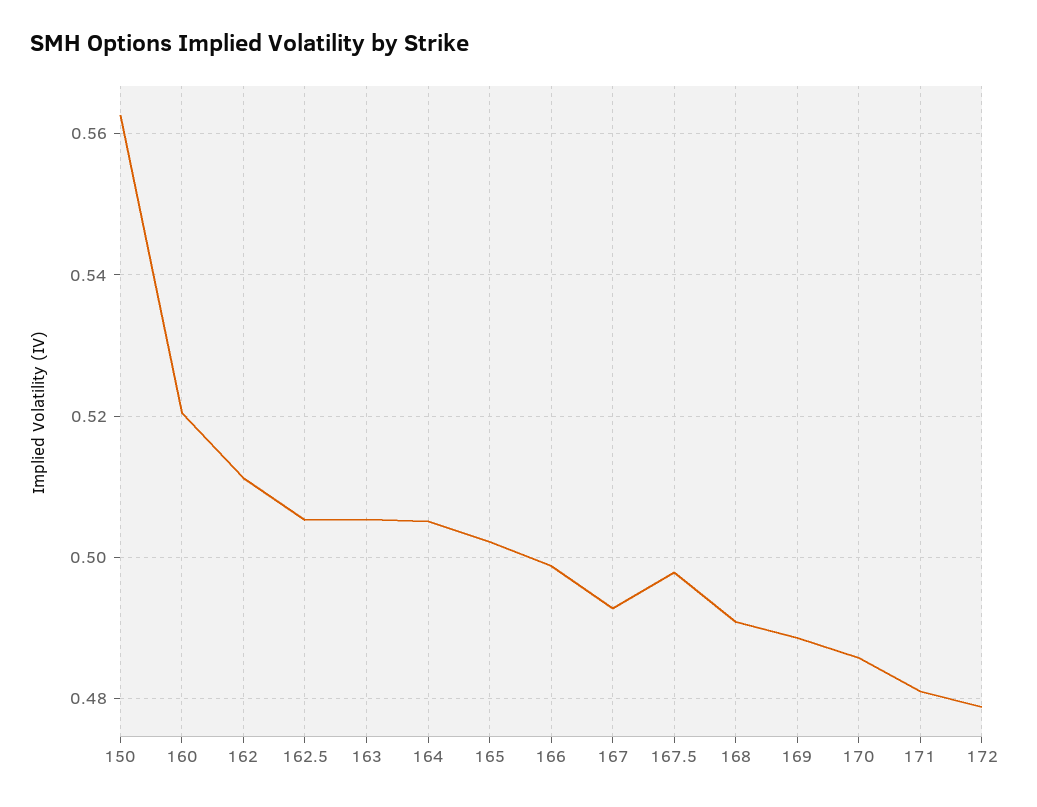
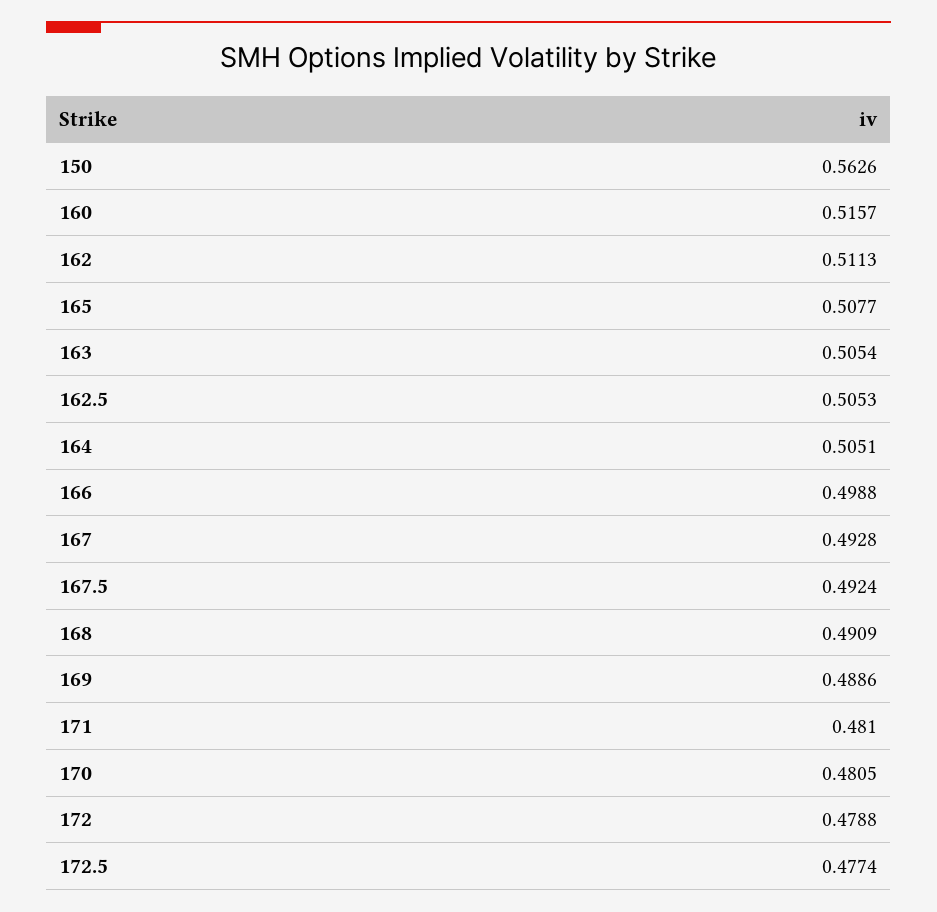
  {
    "150": 0.5626,
-   "160": 0.52,
+   "160": 0.5157,
    "162": 0.5113,
    "162.5": 0.5053,
    "163": 0.5054,
    "164": 0.5051,
-   "165": 0.502,
+   "165": 0.5077,
    "166": 0.4988,
    "167": 0.4928,
-   "167.5": 0.498,
+   "167.5": 0.4924,
    "168": 0.4909,
    "169": 0.4886,
-   "170": 0.486,
+   "170": 0.4805,
    "171": 0.481,
-   "172": 0.4788
+   "172": 0.4788,
+   "172.5": 0.4774
  }

